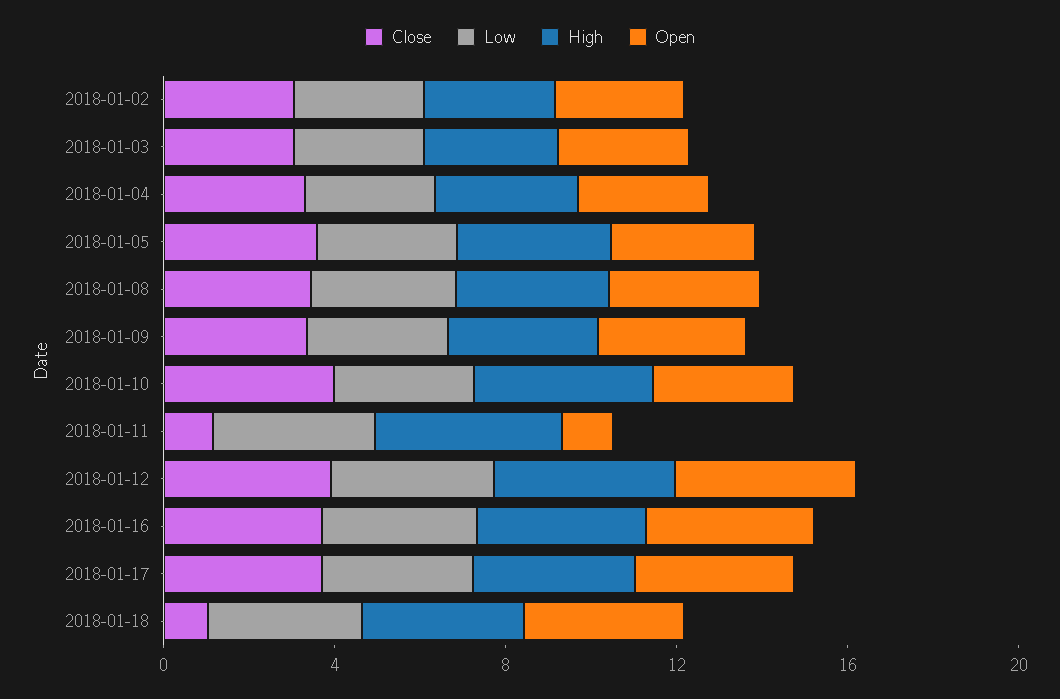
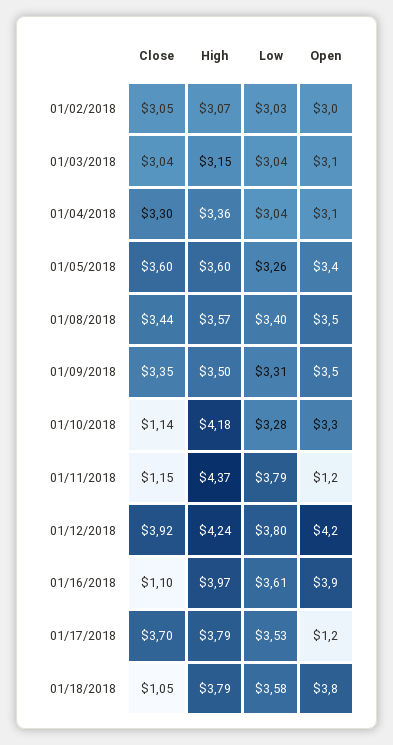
  {
    "Close": {
      "2018-01-02": 3.05,
      "2018-01-03": 3.04,
      "2018-01-04": 3.3,
      "2018-01-05": 3.6,
      "2018-01-08": 3.44,
      "2018-01-09": 3.35,
-     "2018-01-10": 4,
+     "2018-01-10": 1.14,
      "2018-01-11": 1.15,
      "2018-01-12": 3.92,
-     "2018-01-16": 4,
+     "2018-01-16": 1.1,
      "2018-01-17": 3.7,
      "2018-01-18": 1.05
    },
    "Low": {
      "2018-01-02": 3.03,
      "2018-01-03": 3.04,
      "2018-01-04": 3.04,
      "2018-01-05": 3.26,
      "2018-01-08": 3.4,
      "2018-01-09": 3.31,
      "2018-01-10": 3.28,
      "2018-01-11": 3.79,
      "2018-01-12": 3.8,
      "2018-01-16": 3.61,
      "2018-01-17": 3.53,
      "2018-01-18": 3.58
    },
    "High": {
      "2018-01-02": 3.07,
      "2018-01-03": 3.15,
      "2018-01-04": 3.36,
      "2018-01-05": 3.6,
      "2018-01-08": 3.57,
      "2018-01-09": 3.5,
      "2018-01-10": 4.18,
      "2018-01-11": 4.37,
      "2018-01-12": 4.24,
      "2018-01-16": 3.97,
      "2018-01-17": 3.79,
      "2018-01-18": 3.79
    },
    "Open": {
      "2018-01-02": 3,
      "2018-01-03": 3.1,
      "2018-01-04": 3.1,
      "2018-01-05": 3.4,
      "2018-01-08": 3.5,
      "2018-01-09": 3.5,
      "2018-01-10": 3.3,
      "2018-01-11": 1.2,
      "2018-01-12": 4.2,
      "2018-01-16": 3.9,
-     "2018-01-17": 4,
+     "2018-01-17": 1.2,
      "2018-01-18": 3.8
    }
  }

